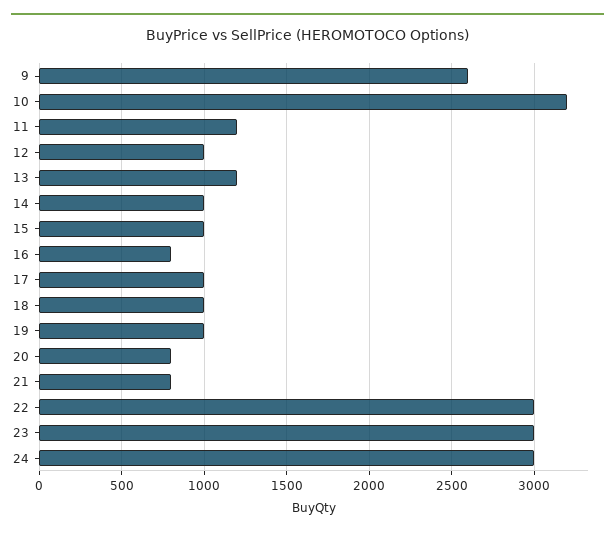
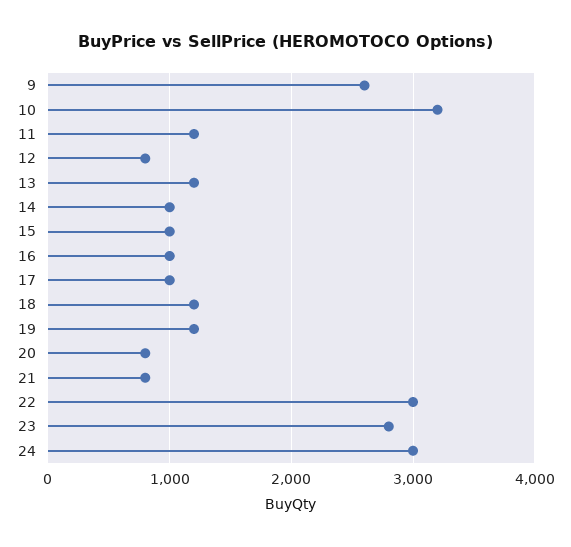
  {
    "9": 2600,
    "10": 3200,
    "11": 1200,
-   "12": 1000,
+   "12": 800,
    "13": 1200,
    "14": 1000,
    "15": 1000,
-   "16": 800,
+   "16": 1000,
    "17": 1000,
-   "18": 1000,
+   "18": 1200,
-   "19": 1000,
+   "19": 1200,
    "20": 800,
    "21": 800,
    "22": 3000,
-   "23": 3000,
+   "23": 2800,
    "24": 3000
  }

